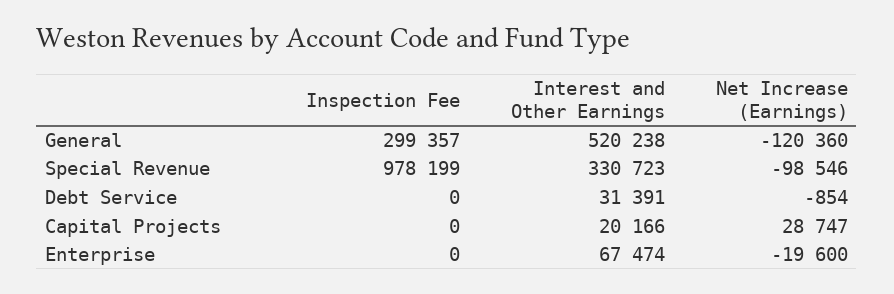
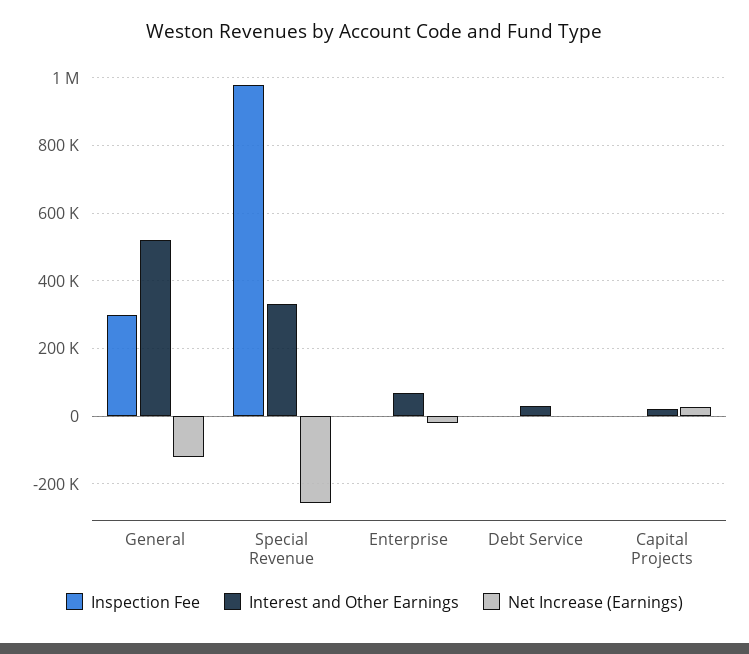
  {
    "Inspection Fee": {
      "General": 299357,
      "Special Revenue": 978199,
      "Debt Service": 0,
      "Capital Projects": 0,
      "Enterprise": 0
    },
    "Interest and Other Earnings": {
      "General": 520238,
      "Special Revenue": 330723,
      "Debt Service": 31391,
      "Capital Projects": 20166,
      "Enterprise": 67474
    },
    "Net Increase (Earnings)": {
      "General": -120360,
-     "Special Revenue": -98546,
+     "Special Revenue": -260000,
      "Debt Service": -854,
      "Capital Projects": 28747,
      "Enterprise": -19600
    }
  }

